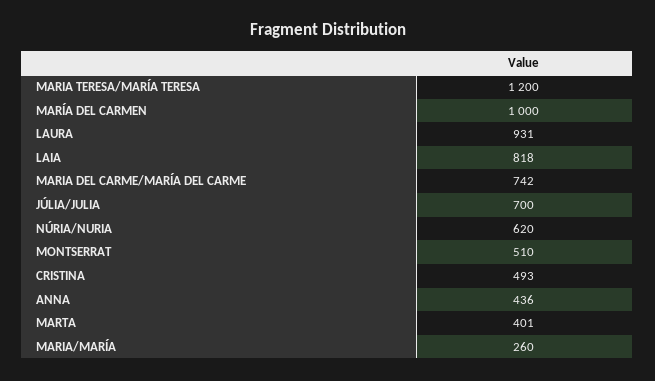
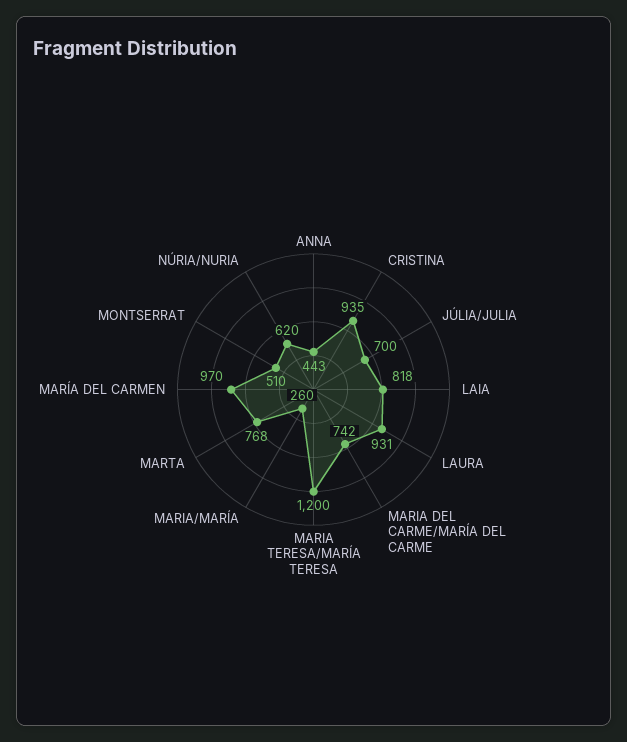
  {
    "MARIA TERESA/MARÍA TERESA": 1200,
-   "MARÍA DEL CARMEN": 1000,
+   "MARÍA DEL CARMEN": 970,
    "LAURA": 931,
    "LAIA": 818,
    "MARIA DEL CARME/MARÍA DEL CARME": 742,
    "JÚLIA/JULIA": 700,
    "NÚRIA/NURIA": 620,
    "MONTSERRAT": 510,
-   "CRISTINA": 493,
+   "CRISTINA": 935,
-   "ANNA": 436,
+   "ANNA": 443,
-   "MARTA": 401,
+   "MARTA": 768,
    "MARIA/MARÍA": 260
  }

